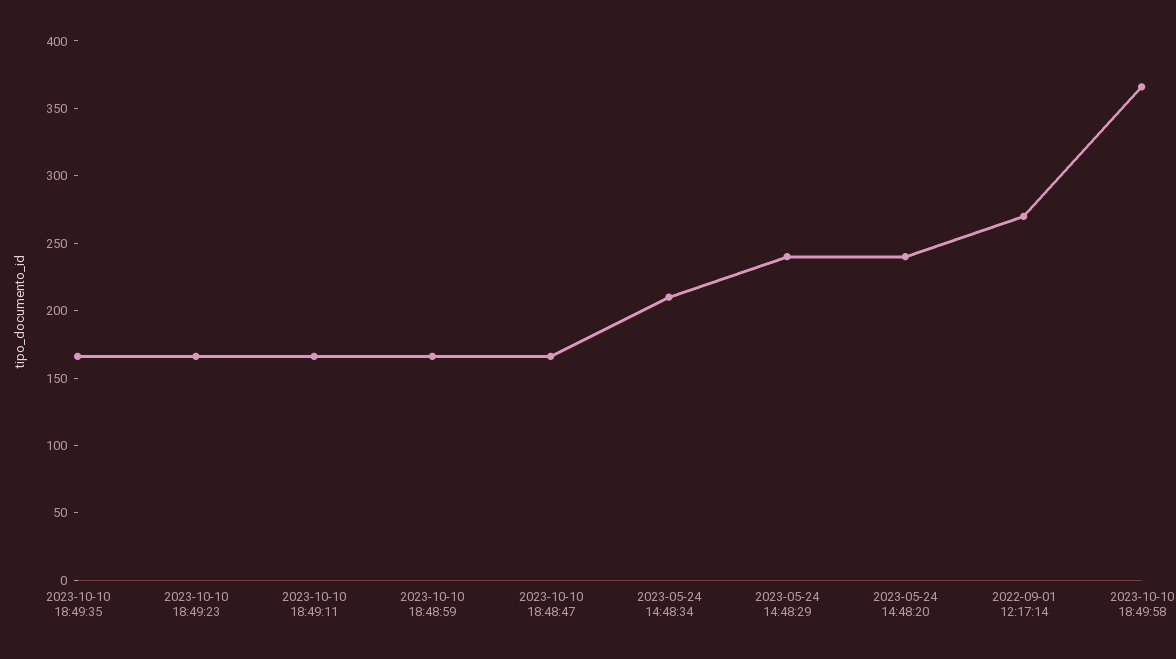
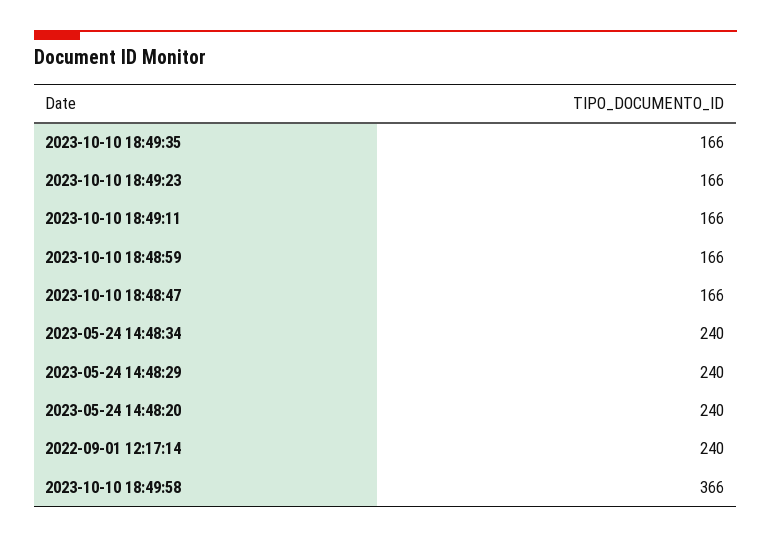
  {
    "2023-10-10 18:49:35": 166,
    "2023-10-10 18:49:23": 166,
    "2023-10-10 18:49:11": 166,
    "2023-10-10 18:48:59": 166,
    "2023-10-10 18:48:47": 166,
-   "2023-05-24 14:48:34": 210,
+   "2023-05-24 14:48:34": 240,
    "2023-05-24 14:48:29": 240,
    "2023-05-24 14:48:20": 240,
-   "2022-09-01 12:17:14": 270,
+   "2022-09-01 12:17:14": 240,
    "2023-10-10 18:49:58": 366
  }

